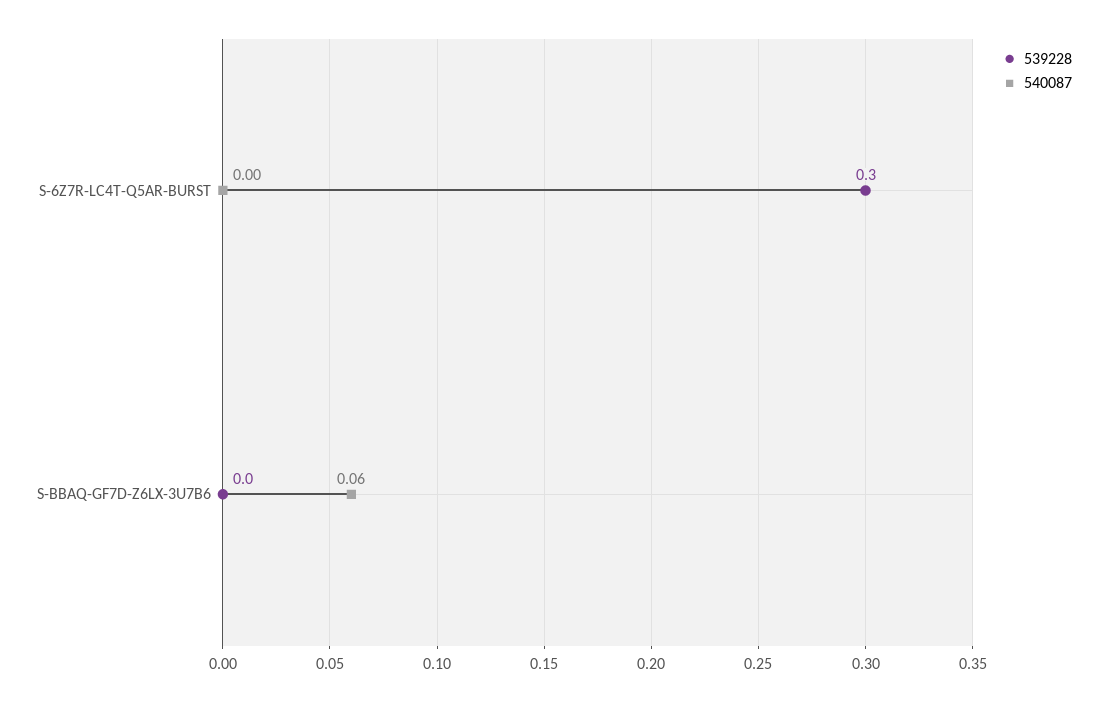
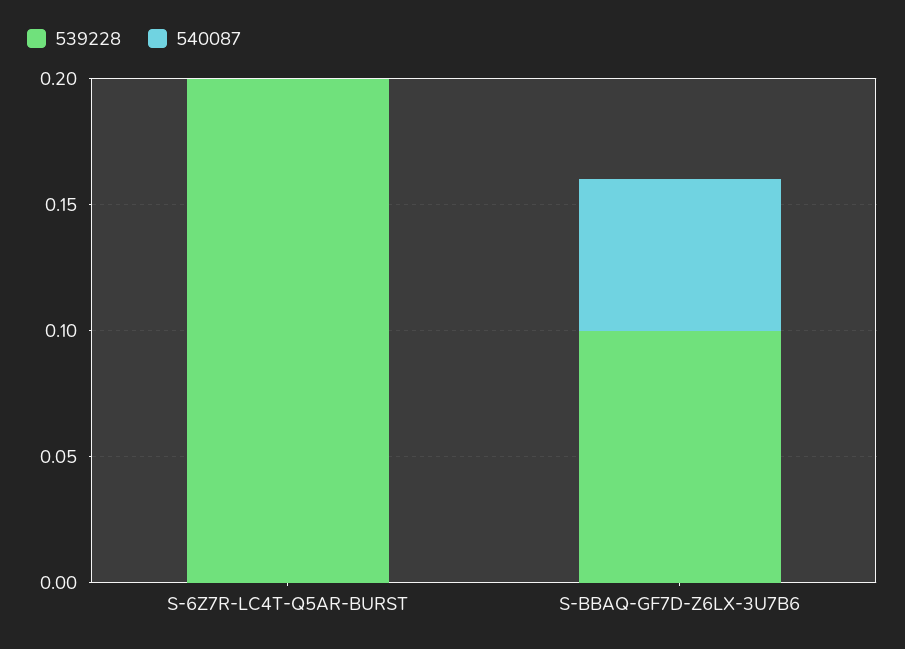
  {
    "539228": {
-     "S-6Z7R-LC4T-Q5AR-BURST": 0.3,
+     "S-6Z7R-LC4T-Q5AR-BURST": 0.2,
-     "S-BBAQ-GF7D-Z6LX-3U7B6": 0
+     "S-BBAQ-GF7D-Z6LX-3U7B6": 0.1
    },
    "540087": {
      "S-6Z7R-LC4T-Q5AR-BURST": 0,
      "S-BBAQ-GF7D-Z6LX-3U7B6": 0.06
    }
  }

